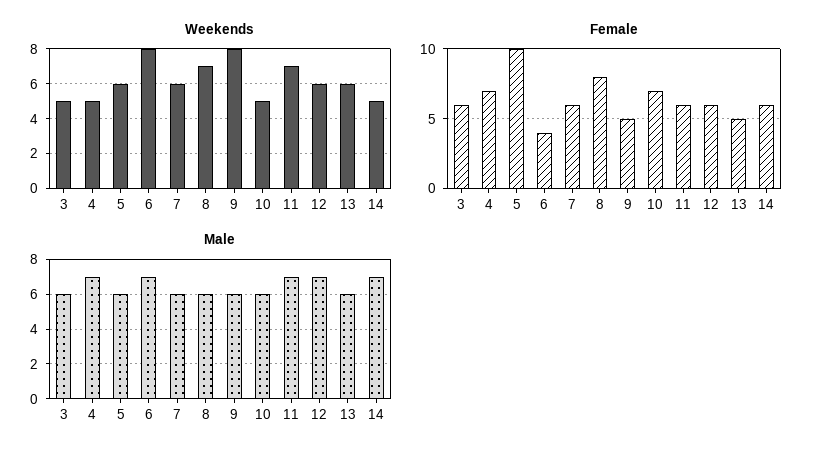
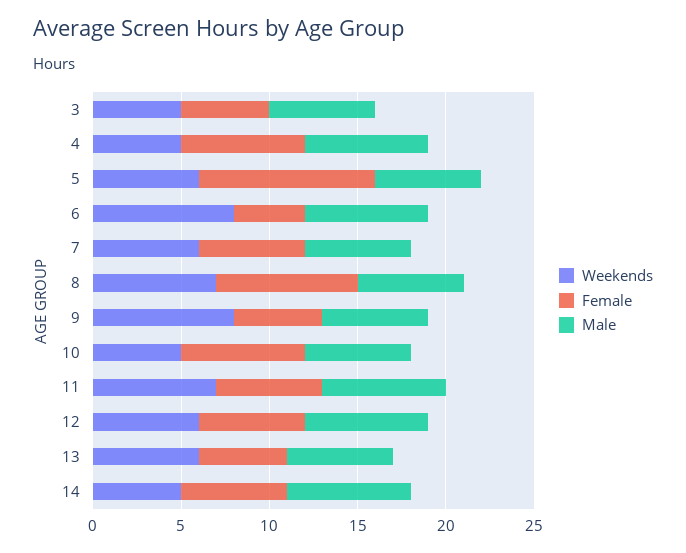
  {
    "Weekends": {
      "3": 5,
      "4": 5,
      "5": 6,
      "6": 8,
      "7": 6,
      "8": 7,
      "9": 8,
      "10": 5,
      "11": 7,
      "12": 6,
      "13": 6,
      "14": 5
    },
    "Female": {
-     "3": 6,
+     "3": 5,
      "4": 7,
      "5": 10,
      "6": 4,
      "7": 6,
      "8": 8,
      "9": 5,
      "10": 7,
      "11": 6,
      "12": 6,
      "13": 5,
      "14": 6
    },
    "Male": {
      "3": 6,
      "4": 7,
      "5": 6,
      "6": 7,
      "7": 6,
      "8": 6,
      "9": 6,
      "10": 6,
      "11": 7,
      "12": 7,
      "13": 6,
      "14": 7
    }
  }

